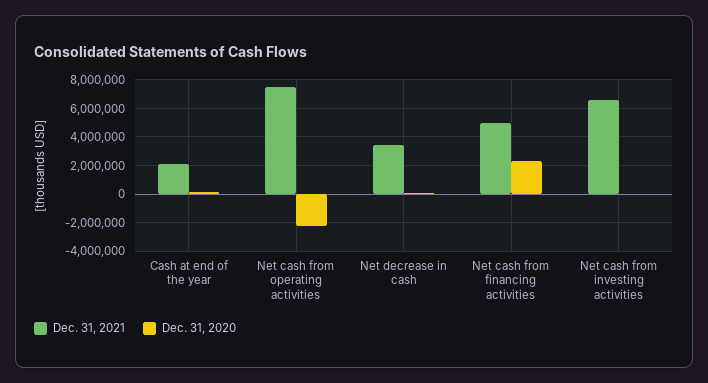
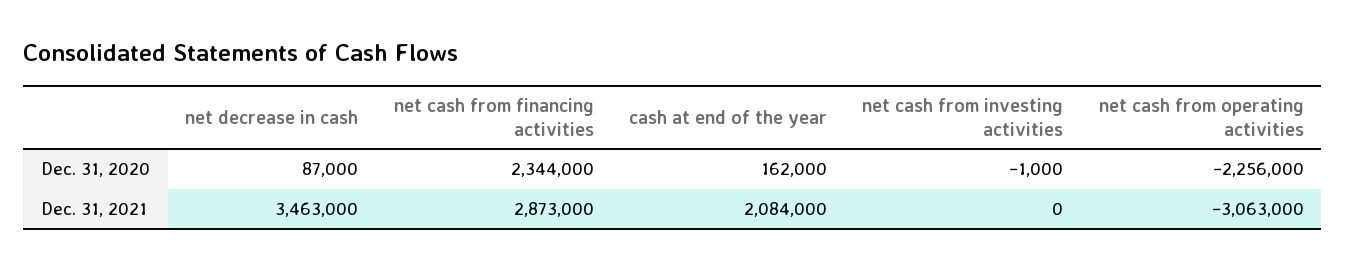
  {
    "Dec. 31, 2021": {
      "Cash at end of the year": 2084000,
-     "Net cash from operating activities": 7500000,
+     "Net cash from operating activities": -3063000,
      "Net decrease in cash": 3463000,
-     "Net cash from financing activities": 5000000,
+     "Net cash from financing activities": 2873000,
-     "Net cash from investing activities": 6500000
+     "Net cash from investing activities": 0
    },
    "Dec. 31, 2020": {
      "Cash at end of the year": 162000,
      "Net cash from operating activities": -2256000,
      "Net decrease in cash": 87000,
      "Net cash from financing activities": 2344000,
      "Net cash from investing activities": -1000
    }
  }

